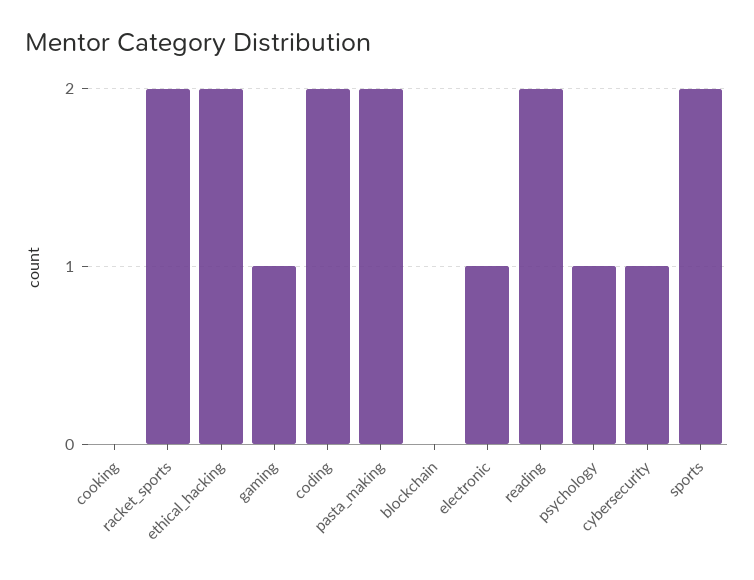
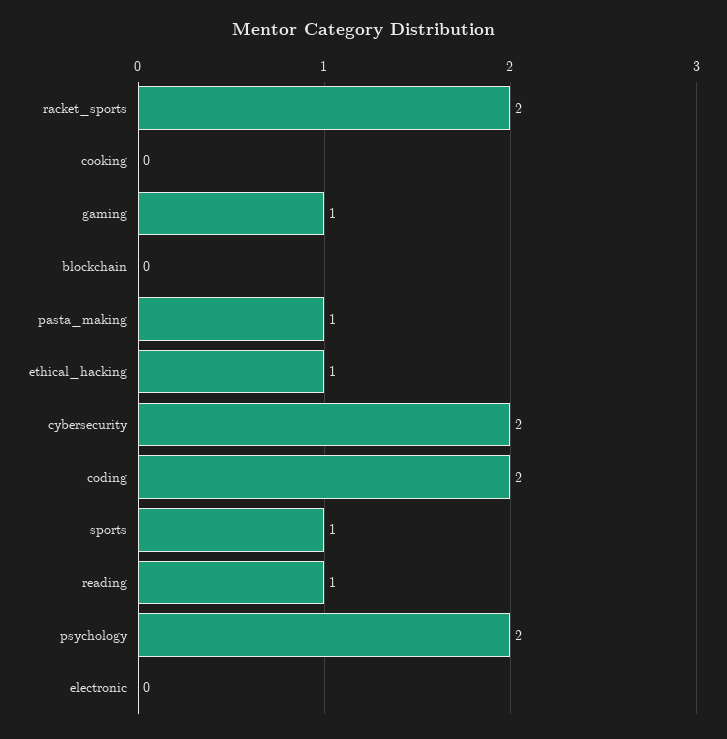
  {
    "cooking": 0,
    "racket_sports": 2,
-   "ethical_hacking": 2,
+   "ethical_hacking": 1,
    "gaming": 1,
    "coding": 2,
-   "pasta_making": 2,
+   "pasta_making": 1,
    "blockchain": 0,
-   "electronic": 1,
+   "electronic": 0,
-   "reading": 2,
+   "reading": 1,
-   "psychology": 1,
+   "psychology": 2,
-   "cybersecurity": 1,
+   "cybersecurity": 2,
-   "sports": 2
+   "sports": 1
  }

